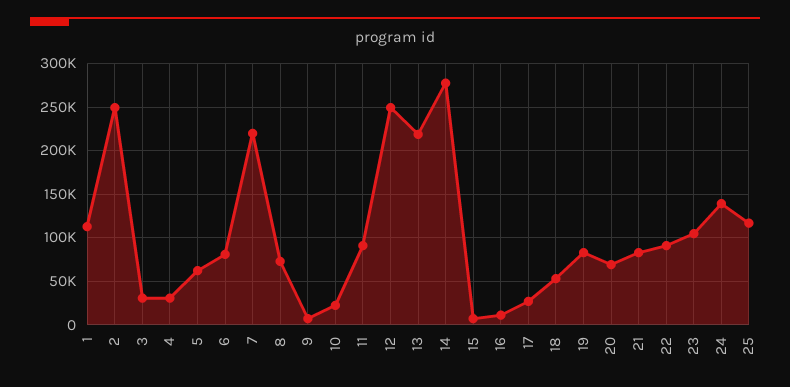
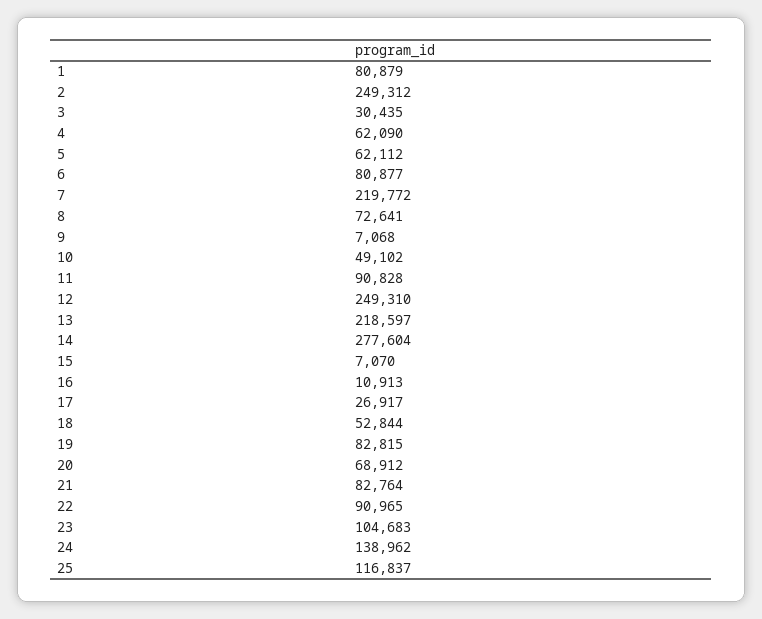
  {
-   "1": 110000,
+   "1": 80879,
    "2": 249312,
    "3": 30435,
-   "4": 30000,
+   "4": 62090,
    "5": 62112,
    "6": 80877,
    "7": 219772,
    "8": 72641,
    "9": 7068,
-   "10": 20000,
+   "10": 49102,
    "11": 90828,
    "12": 249310,
    "13": 218597,
    "14": 277604,
    "15": 7070,
    "16": 10913,
    "17": 26917,
    "18": 52844,
    "19": 82815,
    "20": 68912,
    "21": 82764,
    "22": 90965,
    "23": 104683,
    "24": 138962,
    "25": 116837
  }

